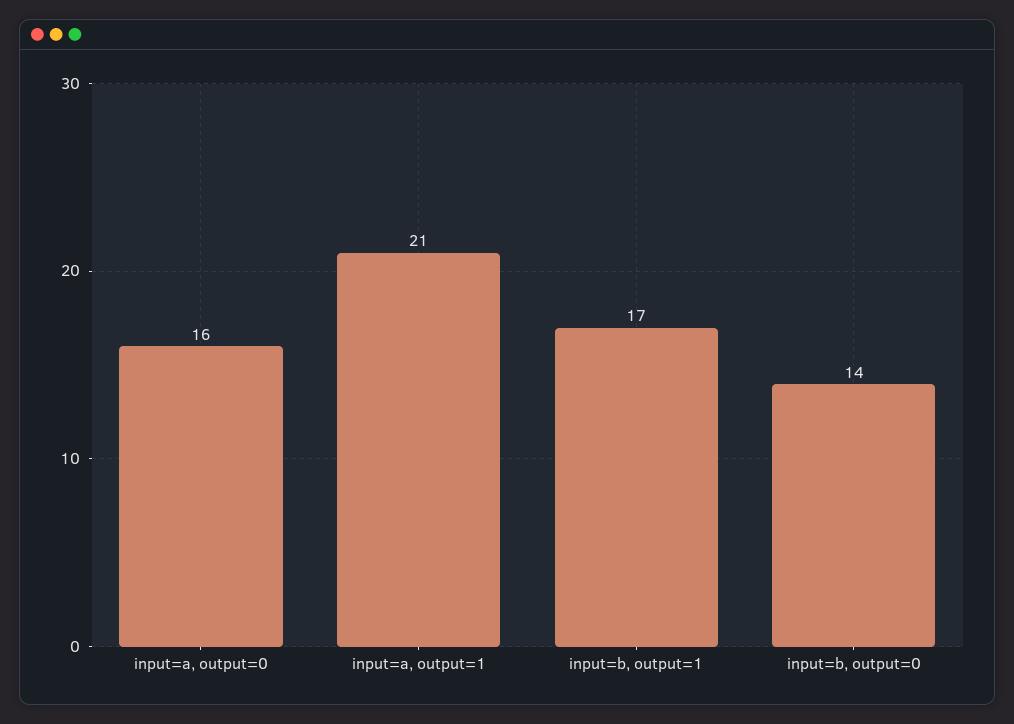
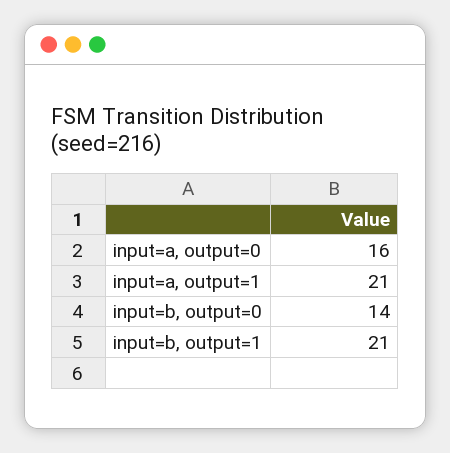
  {
    "input=a, output=0": 16,
    "input=a, output=1": 21,
-   "input=b, output=1": 17,
+   "input=b, output=1": 21,
    "input=b, output=0": 14
  }

